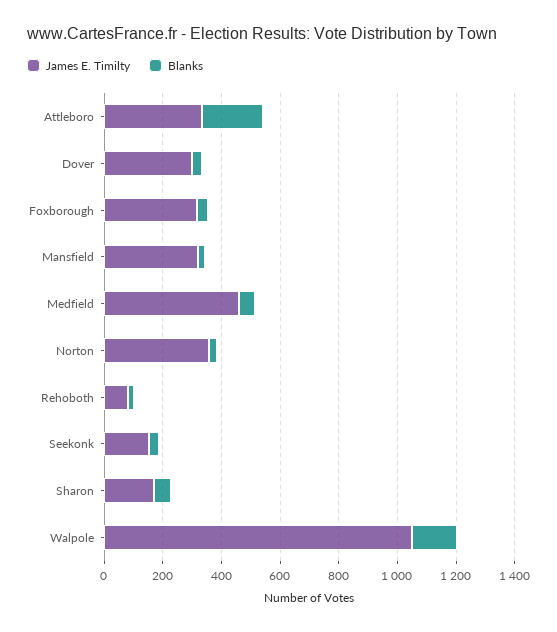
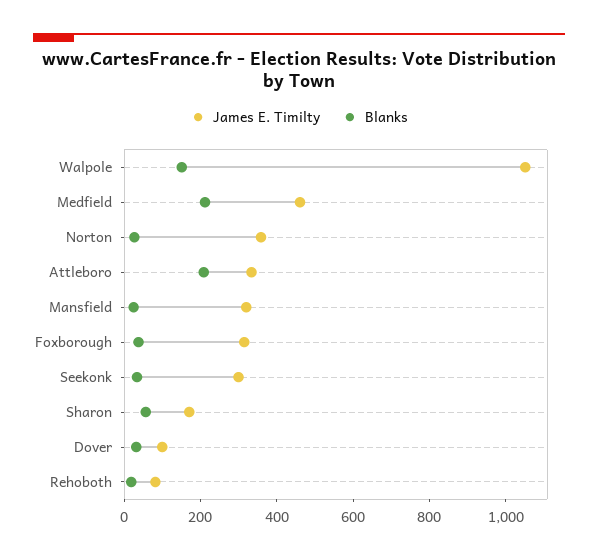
  {
    "James E. Timilty": {
      "Attleboro": 350,
-     "Dover": 300,
+     "Dover": 100,
      "Foxborough": 300,
      "Mansfield": 300,
      "Medfield": 450,
      "Norton": 350,
      "Rehoboth": 100,
-     "Seekonk": 150,
+     "Seekonk": 300,
      "Sharon": 150,
      "Walpole": 1050
    },
    "Blanks": {
      "Attleboro": 200,
      "Dover": 50,
      "Foxborough": 50,
      "Mansfield": 50,
-     "Medfield": 50,
+     "Medfield": 200,
      "Norton": 50,
      "Rehoboth": 0,
      "Seekonk": 50,
      "Sharon": 50,
      "Walpole": 150
    }
  }

